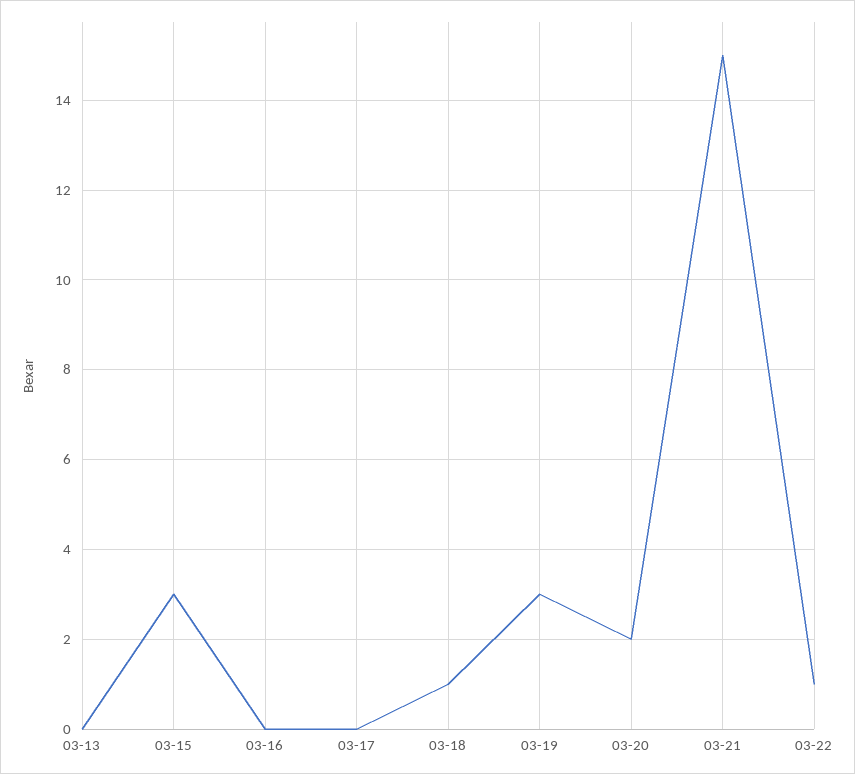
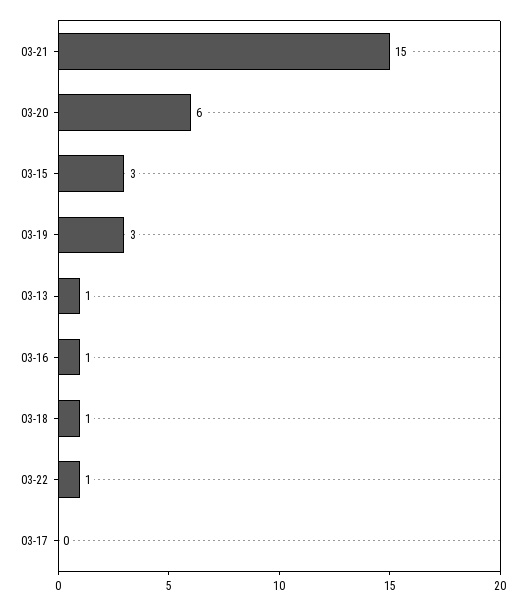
  {
-   "03-13": 0,
+   "03-13": 1,
    "03-15": 3,
-   "03-16": 0,
+   "03-16": 1,
    "03-17": 0,
    "03-18": 1,
    "03-19": 3,
-   "03-20": 2,
+   "03-20": 6,
    "03-21": 15,
    "03-22": 1
  }

